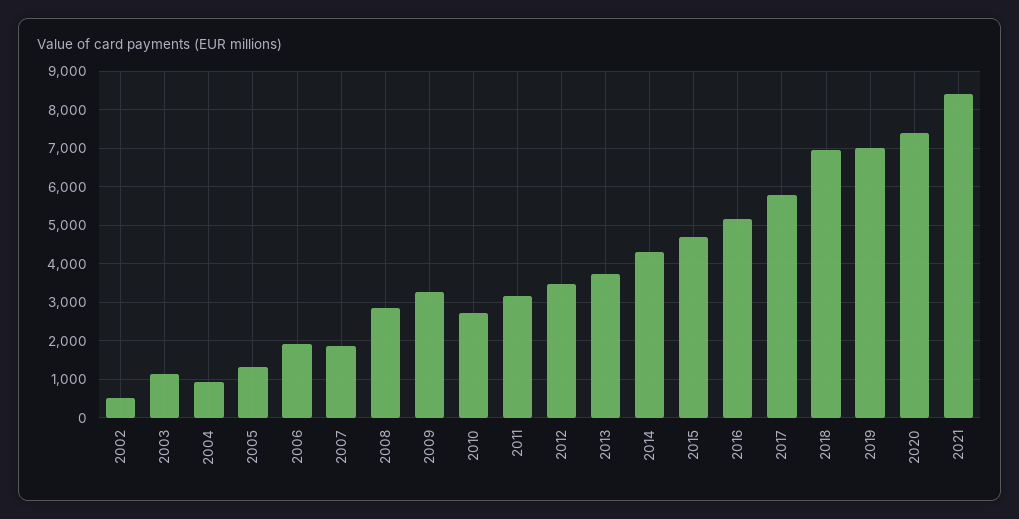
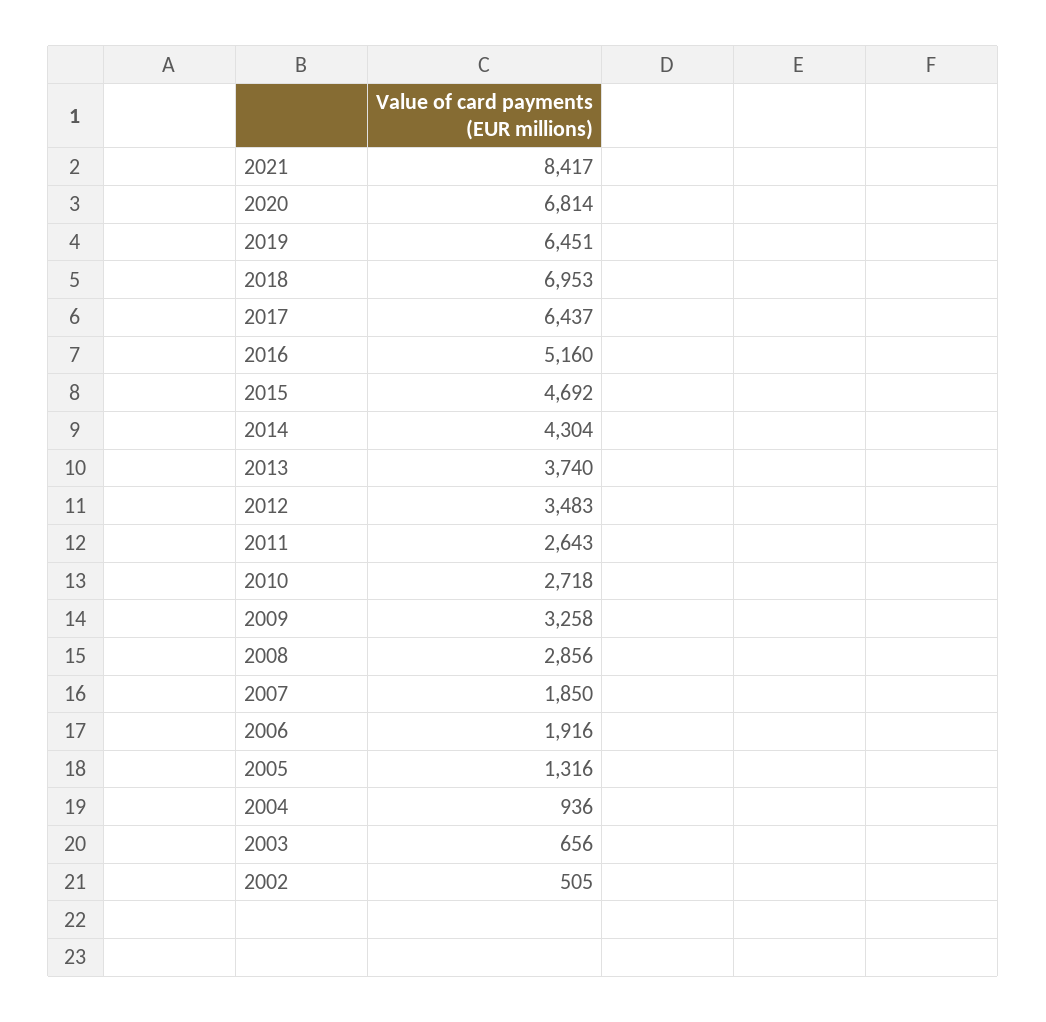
  {
    "2002": 505,
-   "2003": 1200,
+   "2003": 656,
    "2004": 936,
    "2005": 1316,
    "2006": 1916,
    "2007": 1850,
    "2008": 2856,
    "2009": 3258,
    "2010": 2718,
-   "2011": 3200,
+   "2011": 2643,
    "2012": 3483,
    "2013": 3740,
    "2014": 4304,
    "2015": 4692,
    "2016": 5160,
-   "2017": 5800,
+   "2017": 6437,
    "2018": 6953,
-   "2019": 7000,
+   "2019": 6451,
-   "2020": 7400,
+   "2020": 6814,
    "2021": 8417
  }

